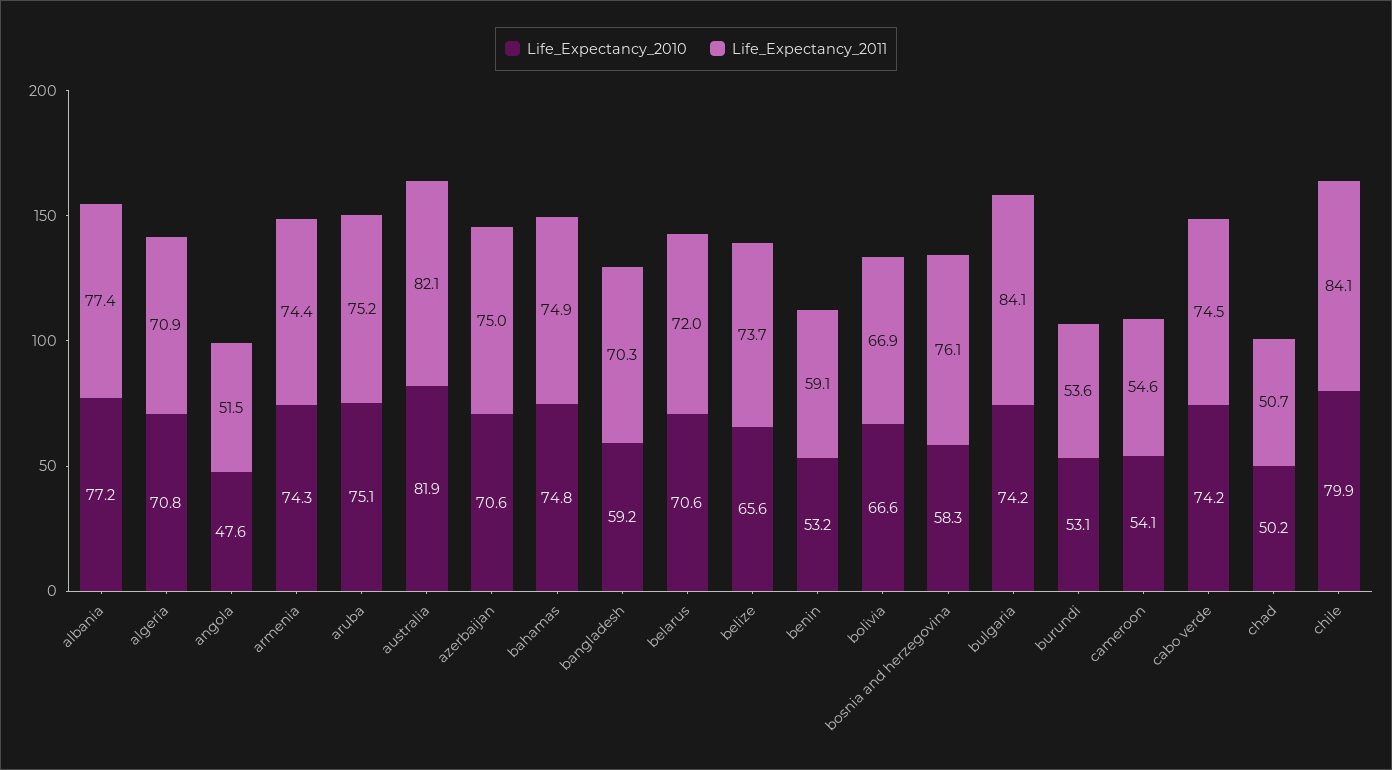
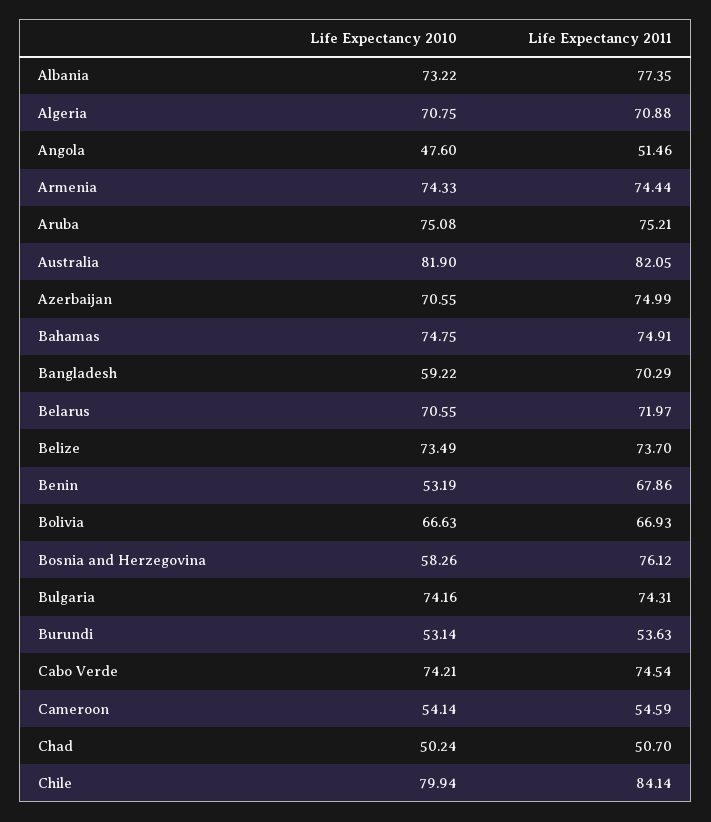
  {
    "Life_Expectancy_2010": {
-     "albania": 77.2,
+     "albania": 73.22,
      "algeria": 70.75,
      "angola": 47.6,
      "armenia": 74.33,
      "aruba": 75.08,
      "australia": 81.9,
      "azerbaijan": 70.55,
      "bahamas": 74.75,
      "bangladesh": 59.22,
      "belarus": 70.55,
-     "belize": 65.6,
+     "belize": 73.49,
      "benin": 53.19,
      "bolivia": 66.63,
      "bosnia and herzegovina": 58.26,
      "bulgaria": 74.16,
      "burundi": 53.14,
      "cameroon": 54.14,
      "cabo verde": 74.21,
      "chad": 50.24,
      "chile": 79.94
    },
    "Life_Expectancy_2011": {
      "albania": 77.35,
      "algeria": 70.88,
      "angola": 51.46,
      "armenia": 74.44,
      "aruba": 75.21,
      "australia": 82.05,
      "azerbaijan": 74.99,
      "bahamas": 74.91,
      "bangladesh": 70.29,
      "belarus": 71.97,
      "belize": 73.7,
-     "benin": 59.1,
+     "benin": 67.86,
      "bolivia": 66.93,
      "bosnia and herzegovina": 76.12,
-     "bulgaria": 84.1,
+     "bulgaria": 74.31,
      "burundi": 53.63,
      "cameroon": 54.59,
      "cabo verde": 74.54,
      "chad": 50.7,
      "chile": 84.14
    }
  }

